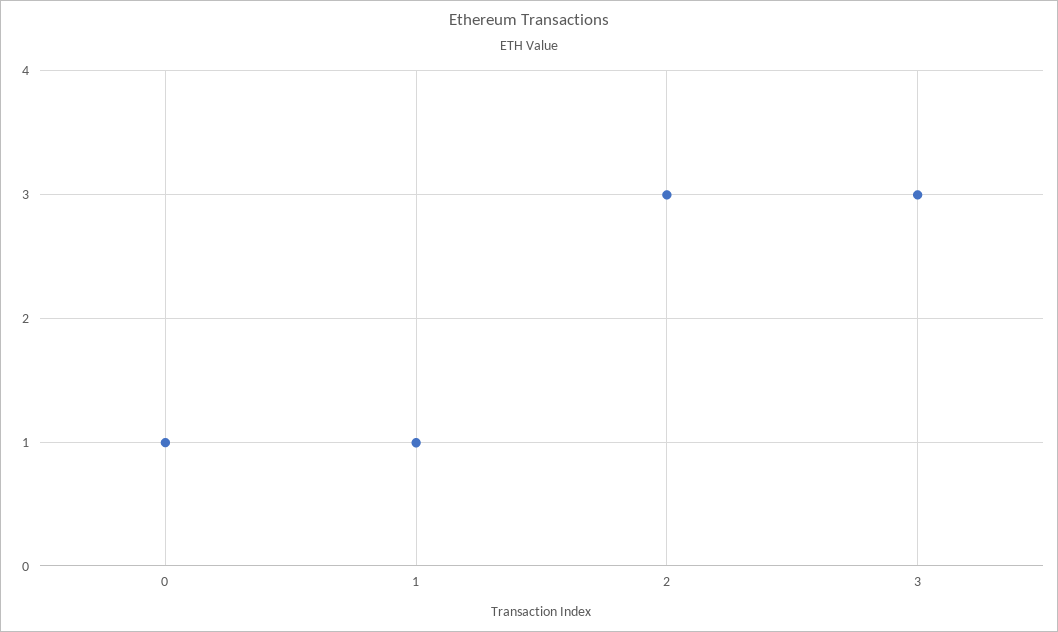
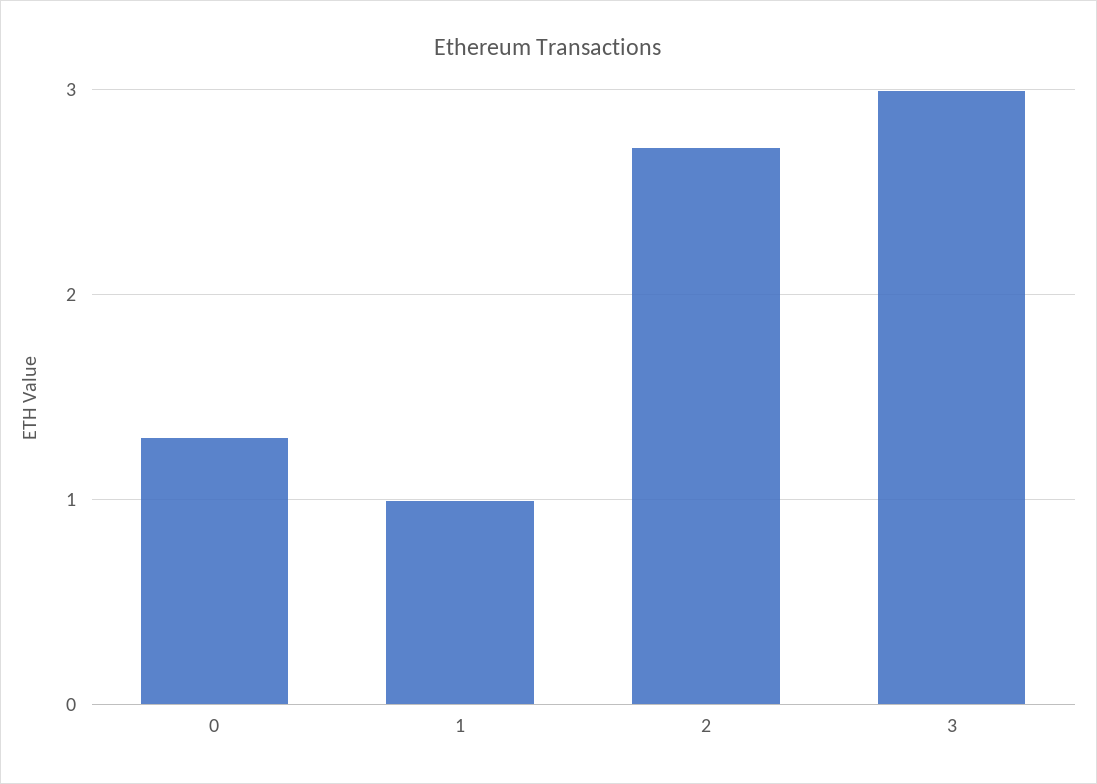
  {
-   "0": 1,
+   "0": 1.3,
    "1": 1,
-   "2": 3,
+   "2": 2.7,
    "3": 3
  }

